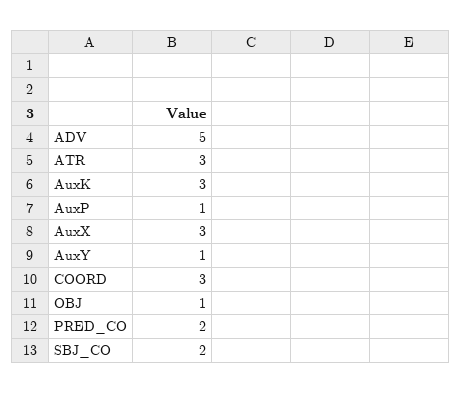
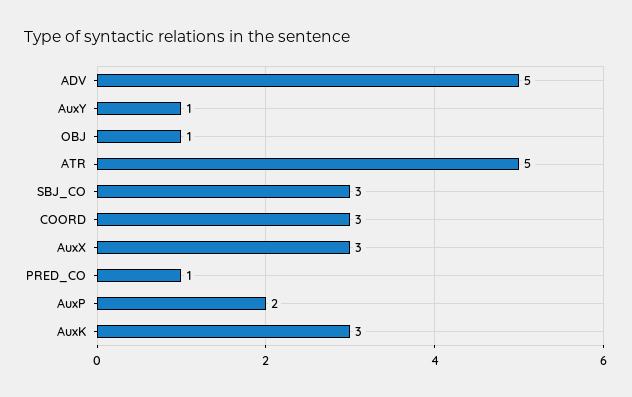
  {
    "ADV": 5,
-   "ATR": 3,
+   "ATR": 5,
    "AuxK": 3,
-   "AuxP": 1,
+   "AuxP": 2,
    "AuxX": 3,
    "AuxY": 1,
    "COORD": 3,
    "OBJ": 1,
-   "PRED_CO": 2,
+   "PRED_CO": 1,
-   "SBJ_CO": 2
+   "SBJ_CO": 3
  }

